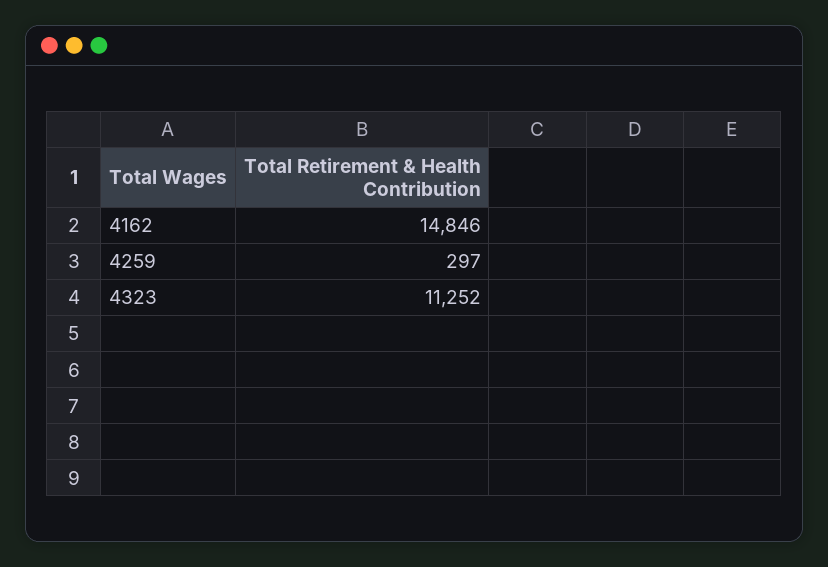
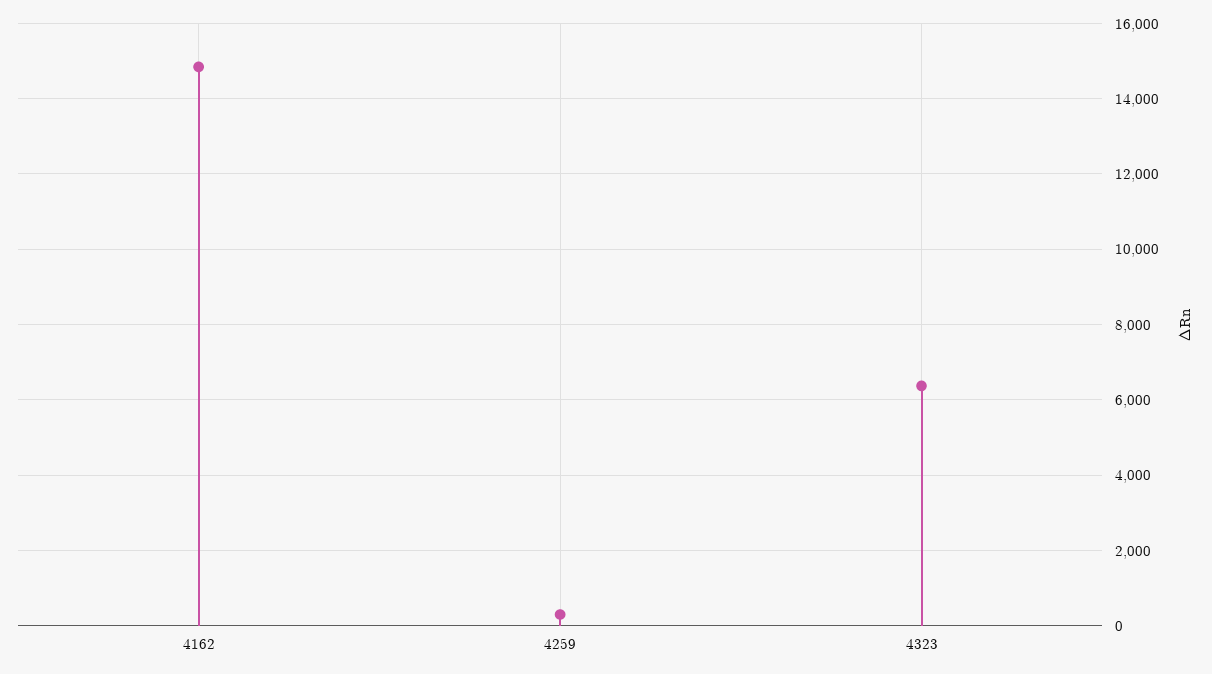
  {
    "4162": 14846,
    "4259": 297,
-   "4323": 11252
+   "4323": 6400
  }

